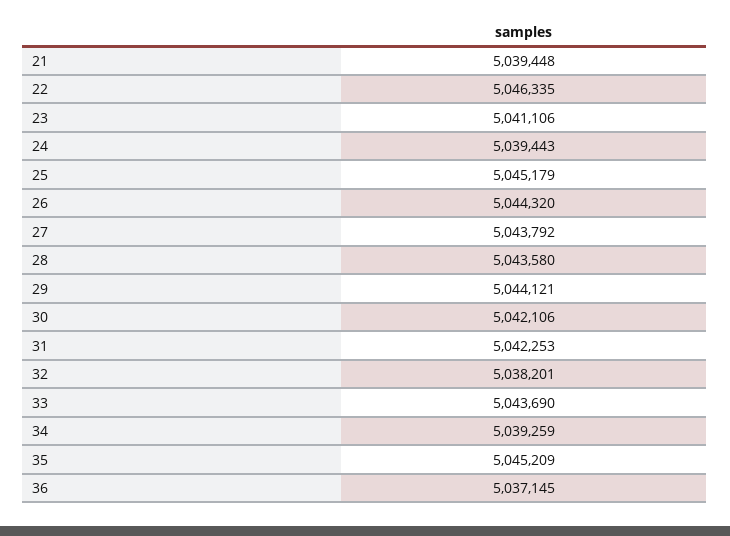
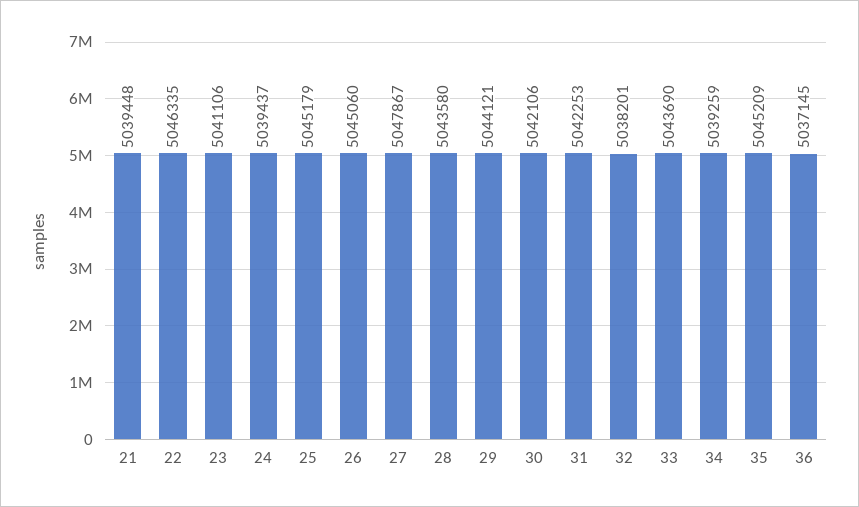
  {
    "21": 5039448,
    "22": 5046335,
    "23": 5041106,
-   "24": 5039443,
+   "24": 5039437,
    "25": 5045179,
-   "26": 5044320,
+   "26": 5045060,
-   "27": 5043792,
+   "27": 5047867,
    "28": 5043580,
    "29": 5044121,
    "30": 5042106,
    "31": 5042253,
    "32": 5038201,
    "33": 5043690,
    "34": 5039259,
    "35": 5045209,
    "36": 5037145
  }

